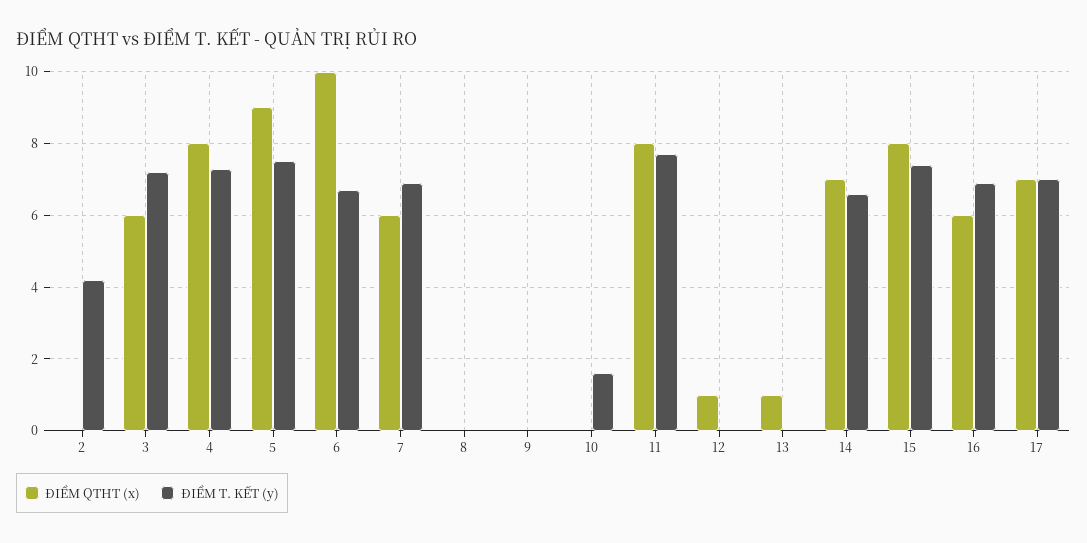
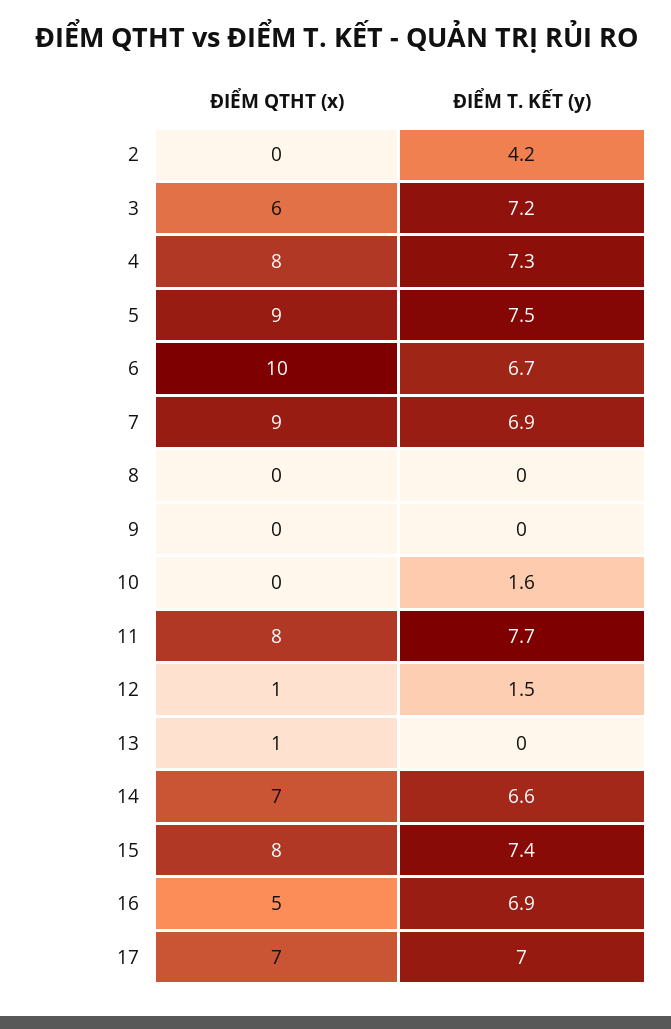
  {
    "ĐIỂM QTHT (x)": {
      "2": 0,
      "3": 6,
      "4": 8,
      "5": 9,
      "6": 10,
-     "7": 6,
+     "7": 9,
      "8": 0,
      "9": 0,
      "10": 0,
      "11": 8,
      "12": 1,
      "13": 1,
      "14": 7,
      "15": 8,
-     "16": 6,
+     "16": 5,
      "17": 7
    },
    "ĐIỂM T. KẾT (y)": {
      "2": 4.2,
      "3": 7.2,
      "4": 7.3,
      "5": 7.5,
      "6": 6.7,
      "7": 6.9,
      "8": 0,
      "9": 0,
      "10": 1.6,
      "11": 7.7,
-     "12": 0,
+     "12": 1.5,
      "13": 0,
      "14": 6.6,
      "15": 7.4,
      "16": 6.9,
      "17": 7
    }
  }

